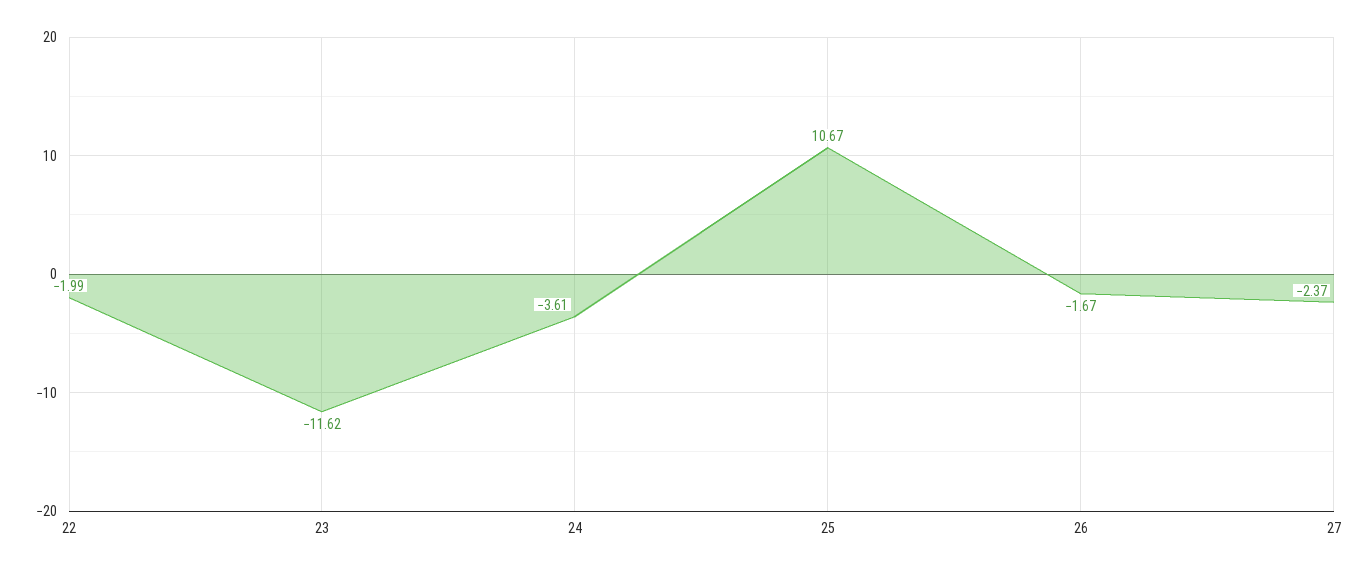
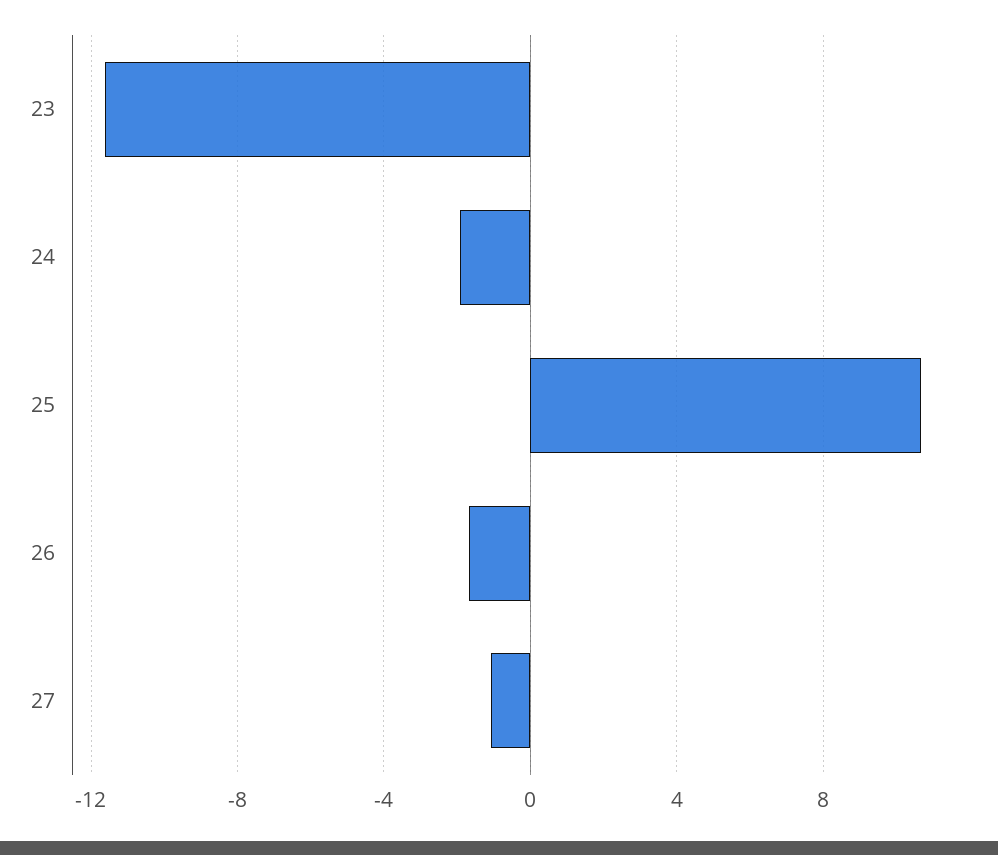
  {
-   "22": -1.99,
    "23": -11.62,
-   "24": -3.61,
+   "24": -2,
    "25": 10.67,
    "26": -1.67,
-   "27": -2.37
+   "27": -1
  }

